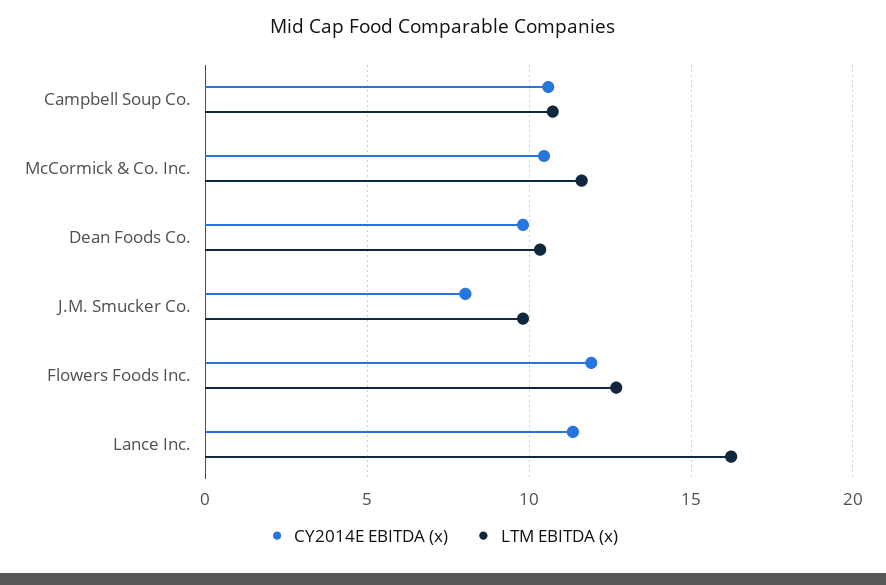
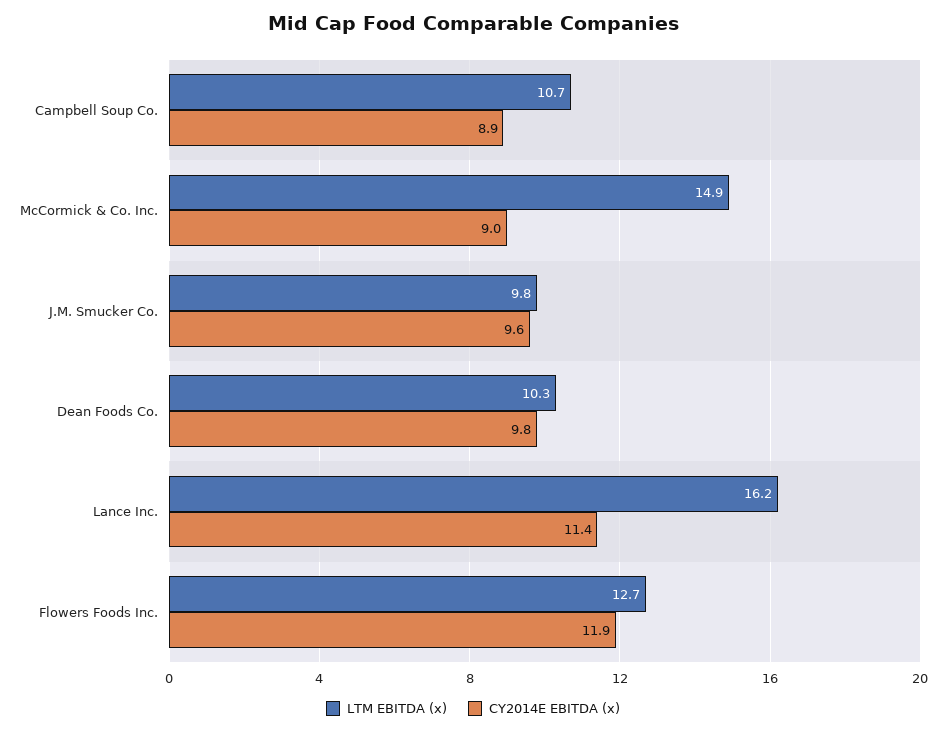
  {
    "CY2014E EBITDA (x)": {
-     "Campbell Soup Co.": 10.5,
+     "Campbell Soup Co.": 8.9,
-     "McCormick & Co. Inc.": 10.5,
+     "McCormick & Co. Inc.": 9,
      "Dean Foods Co.": 9.8,
-     "J.M. Smucker Co.": 8,
+     "J.M. Smucker Co.": 9.6,
      "Flowers Foods Inc.": 11.9,
      "Lance Inc.": 11.4
    },
    "LTM EBITDA (x)": {
      "Campbell Soup Co.": 10.7,
-     "McCormick & Co. Inc.": 11.5,
+     "McCormick & Co. Inc.": 14.9,
      "Dean Foods Co.": 10.3,
      "J.M. Smucker Co.": 9.8,
      "Flowers Foods Inc.": 12.7,
      "Lance Inc.": 16.2
    }
  }

